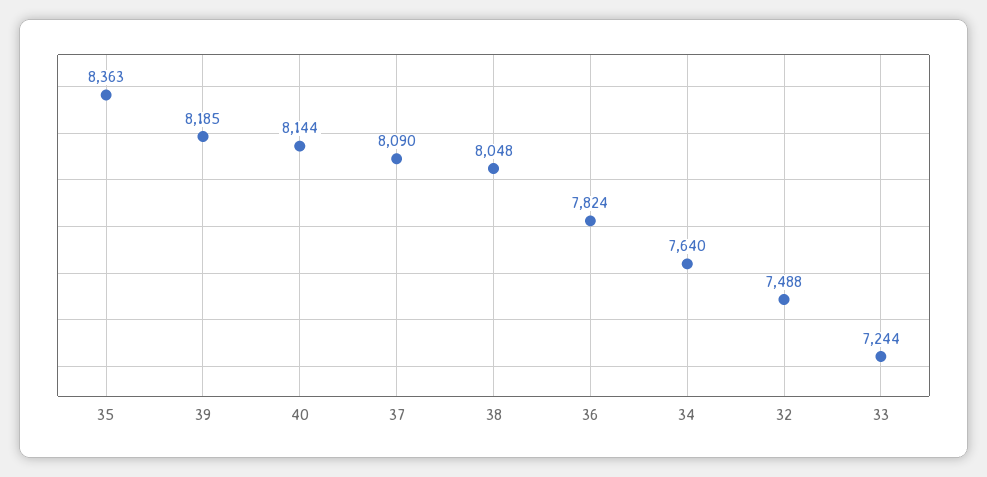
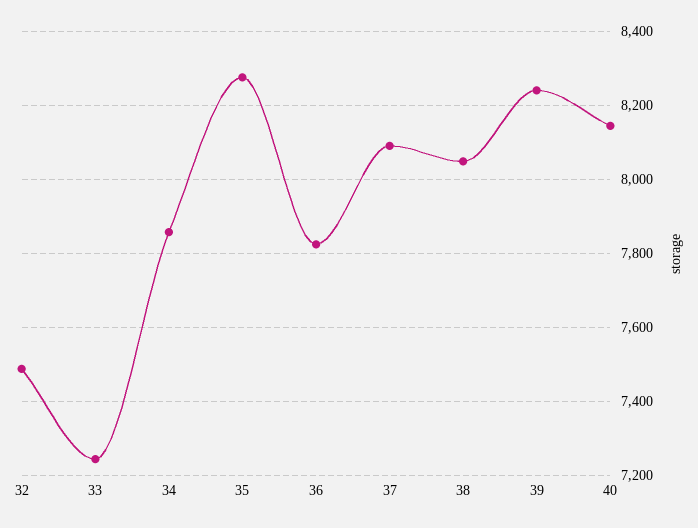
  {
-   "35": 8363,
+   "35": 8280,
-   "39": 8185,
+   "39": 8240,
    "40": 8144,
    "37": 8090,
    "38": 8048,
    "36": 7824,
-   "34": 7640,
+   "34": 7860,
    "32": 7488,
    "33": 7244
  }

